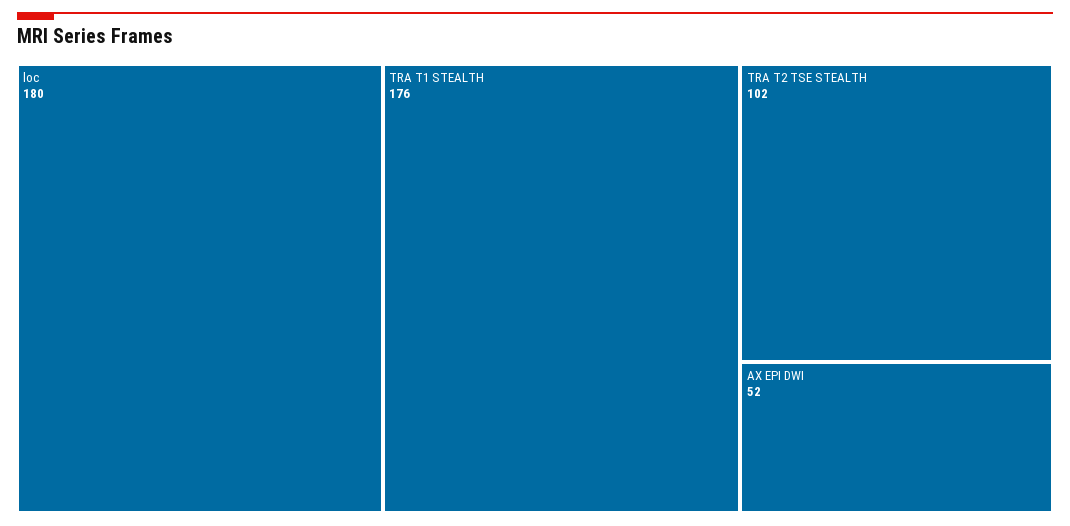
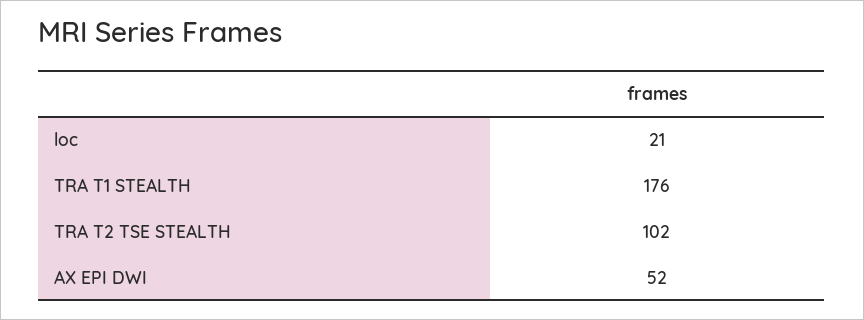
  {
-   "loc": 180,
+   "loc": 21,
    "TRA T1 STEALTH": 176,
    "TRA T2 TSE STEALTH": 102,
    "AX EPI DWI": 52
  }

